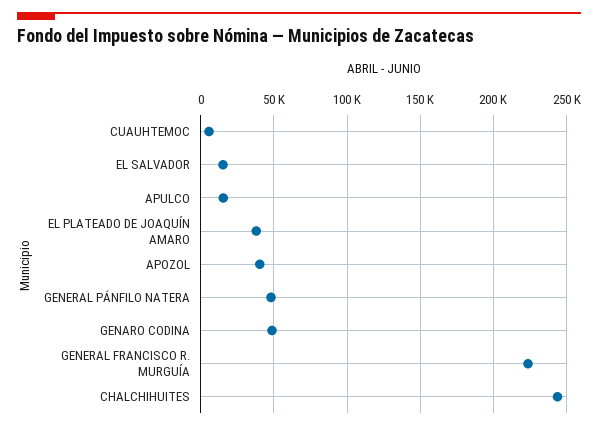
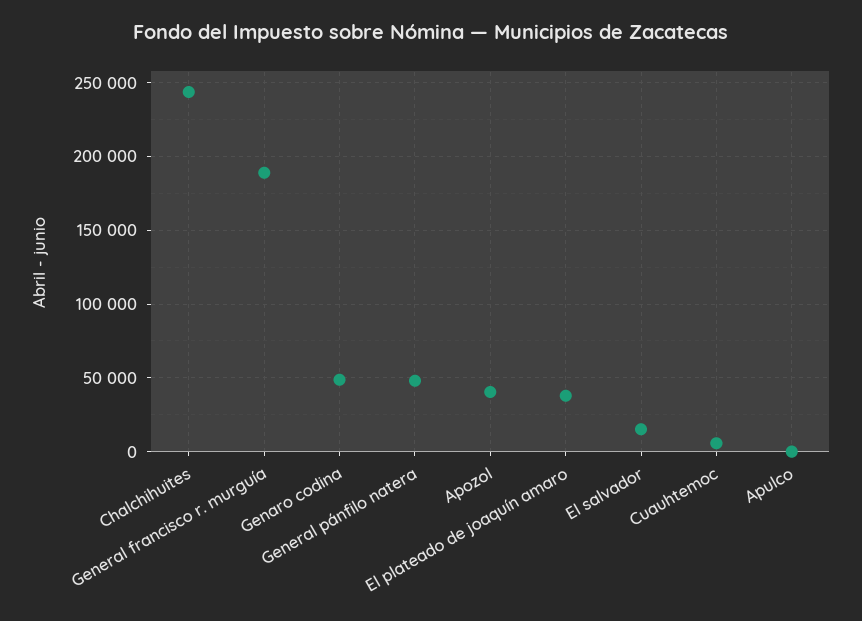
  {
    "CUAUHTEMOC": 5000,
    "EL SALVADOR": 15000,
-   "APULCO": 15000,
+   "APULCO": 0,
    "EL PLATEADO DE JOAQUÍN AMARO": 40000,
    "APOZOL": 40000,
    "GENERAL PÁNFILO NATERA": 50000,
    "GENARO CODINA": 50000,
-   "GENERAL FRANCISCO R. MURGUÍA": 225000,
+   "GENERAL FRANCISCO R. MURGUÍA": 190000,
    "CHALCHIHUITES": 245000
  }

